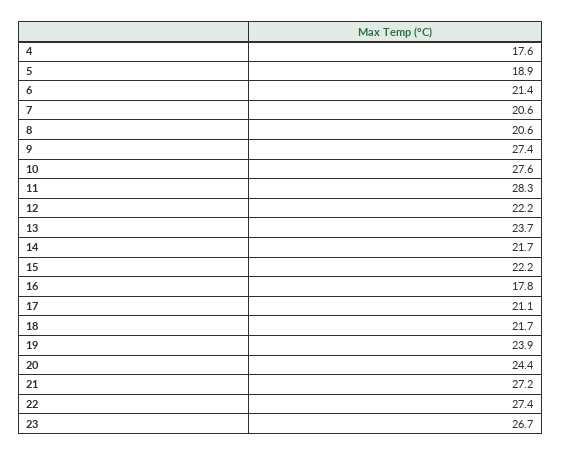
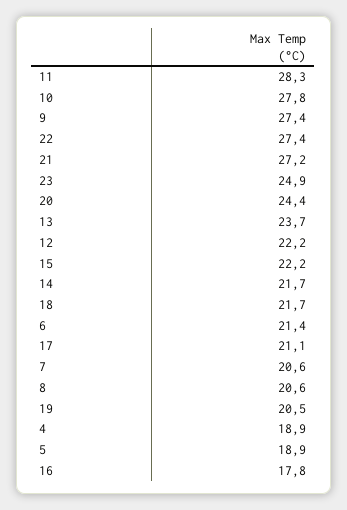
  {
-   "4": 17.6,
+   "4": 18.9,
    "5": 18.9,
    "6": 21.4,
    "7": 20.6,
    "8": 20.6,
    "9": 27.4,
-   "10": 27.6,
+   "10": 27.8,
    "11": 28.3,
    "12": 22.2,
    "13": 23.7,
    "14": 21.7,
    "15": 22.2,
    "16": 17.8,
    "17": 21.1,
    "18": 21.7,
-   "19": 23.9,
+   "19": 20.5,
    "20": 24.4,
    "21": 27.2,
    "22": 27.4,
-   "23": 26.7
+   "23": 24.9
  }

